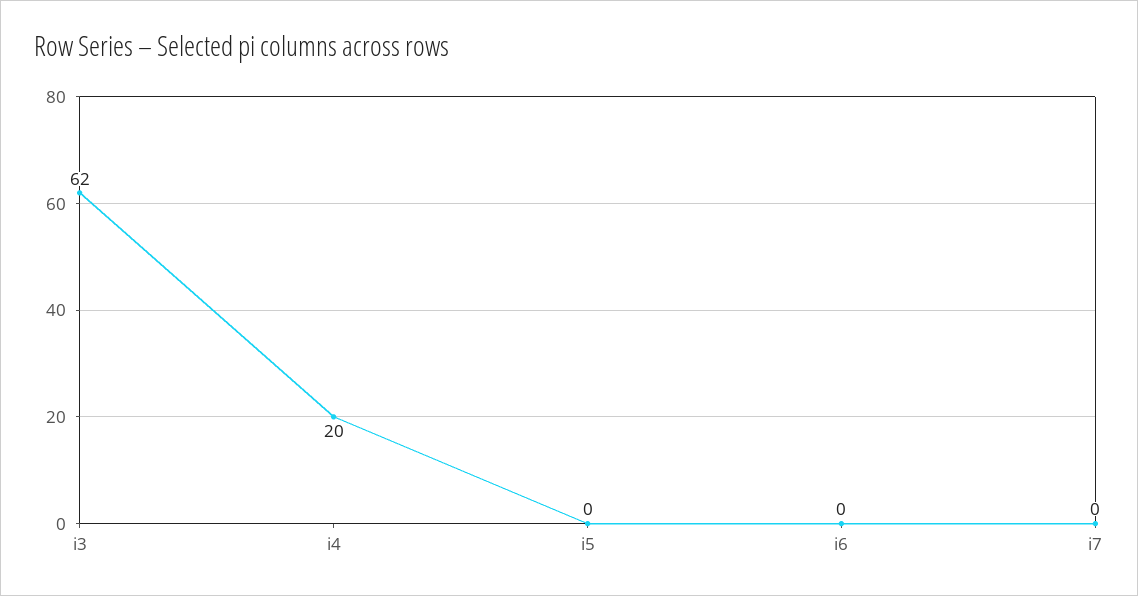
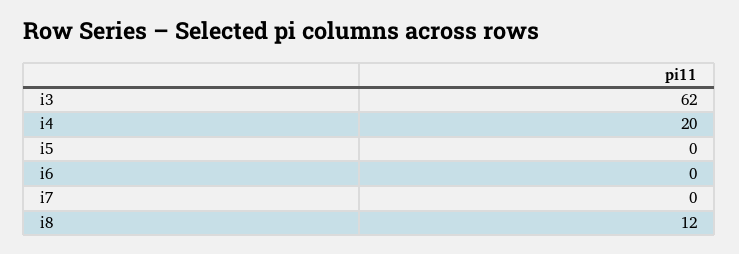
  {
    "i3": 62,
    "i4": 20,
    "i5": 0,
    "i6": 0,
-   "i7": 0
+   "i7": 0,
+   "i8": 12
  }

